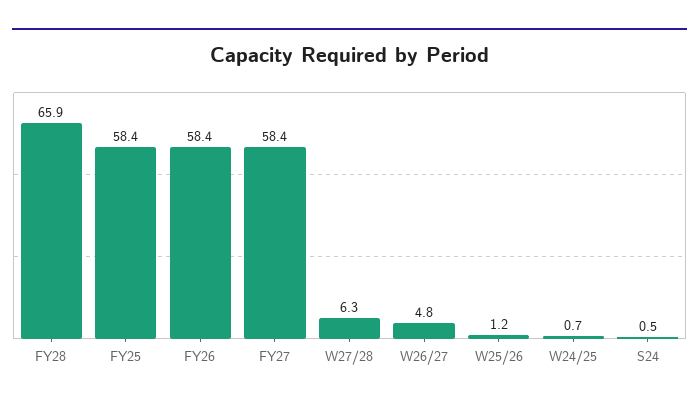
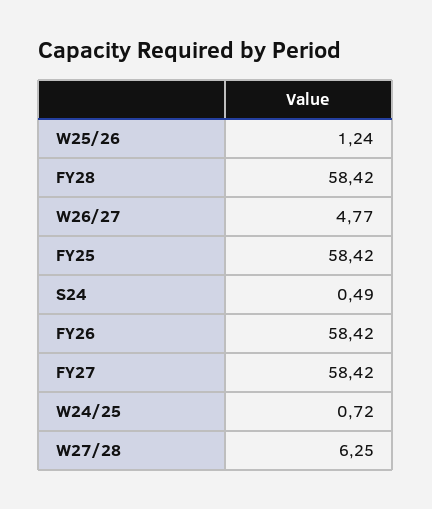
  {
-   "FY28": 65.9,
+   "FY28": 58.42,
    "FY25": 58.42,
    "FY26": 58.42,
    "FY27": 58.42,
    "W27/28": 6.25,
    "W26/27": 4.77,
    "W25/26": 1.24,
    "W24/25": 0.72,
    "S24": 0.49
  }

